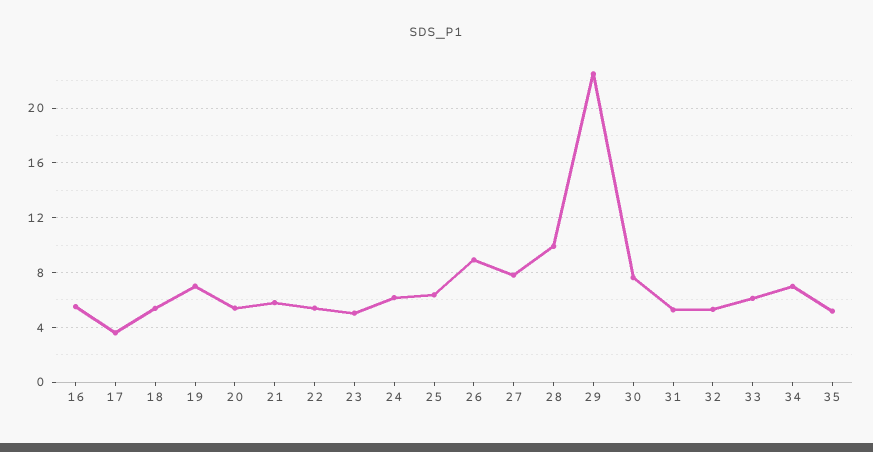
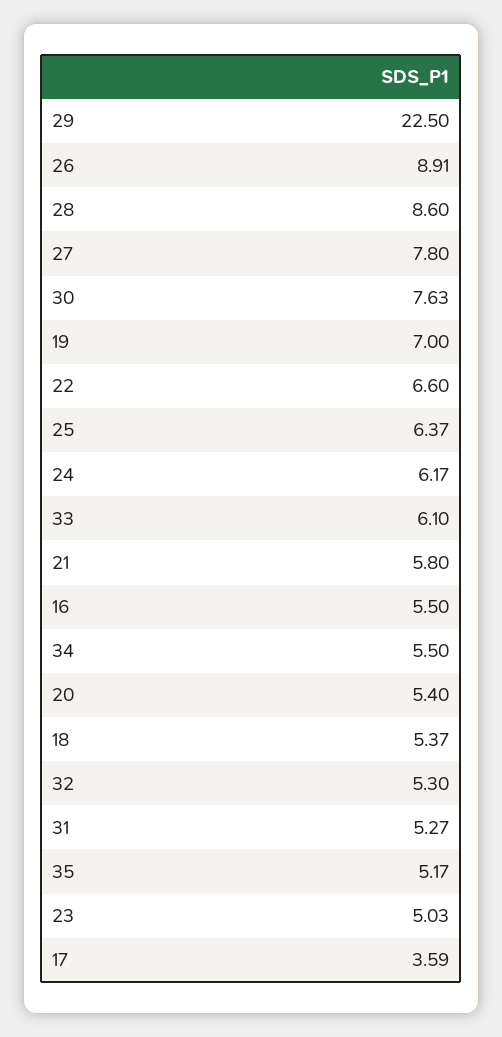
  {
    "16": 5.5,
    "17": 3.59,
    "18": 5.37,
    "19": 7,
    "20": 5.4,
    "21": 5.8,
-   "22": 5.5,
+   "22": 6.6,
    "23": 5.03,
    "24": 6.17,
    "25": 6.37,
    "26": 8.91,
    "27": 7.8,
-   "28": 10,
+   "28": 8.6,
    "29": 22.5,
    "30": 7.63,
    "31": 5.27,
    "32": 5.3,
    "33": 6.1,
-   "34": 7,
+   "34": 5.5,
    "35": 5.17
  }

